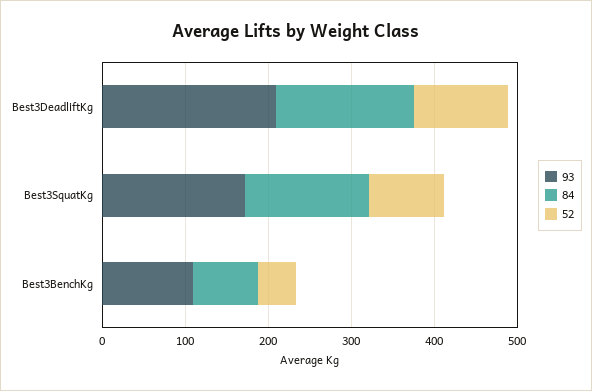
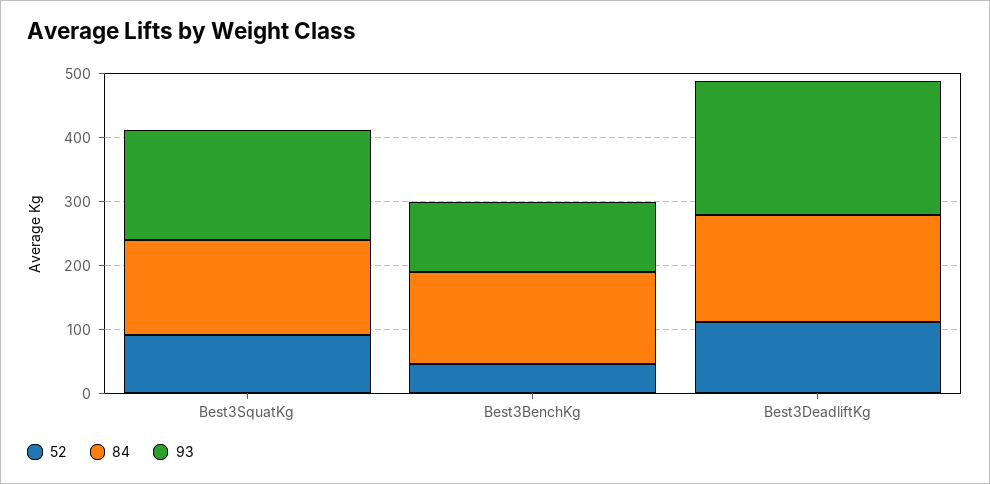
  {
    "93": {
      "Best3DeadliftKg": 220,
      "Best3SquatKg": 180,
      "Best3BenchKg": 120
    },
    "84": {
      "Best3DeadliftKg": 160,
      "Best3SquatKg": 140,
-     "Best3BenchKg": 80
+     "Best3BenchKg": 140
    },
    "52": {
      "Best3DeadliftKg": 120,
      "Best3SquatKg": 100,
      "Best3BenchKg": 40
    }
  }

